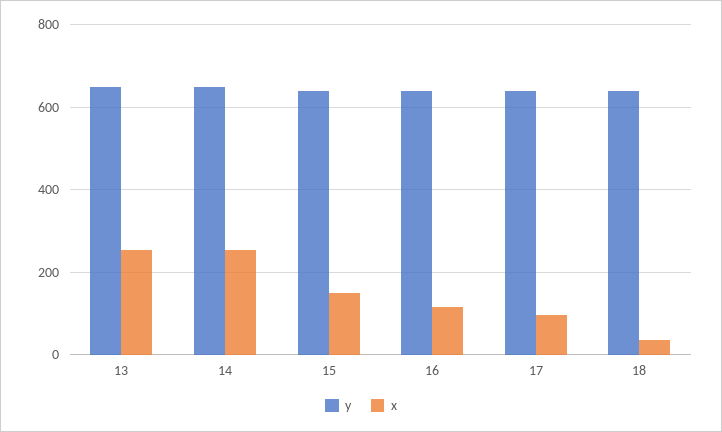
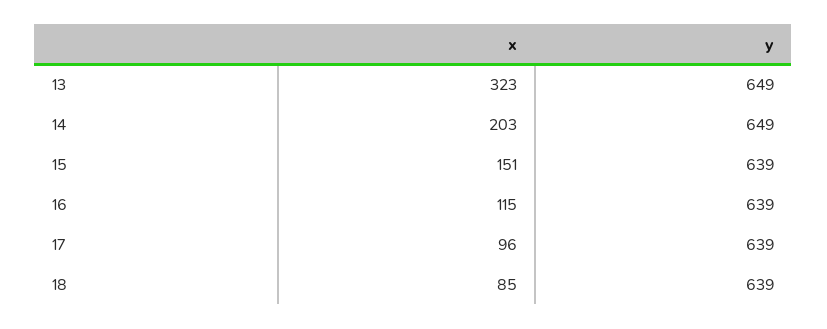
  {
    "y": {
      "13": 649,
      "14": 649,
      "15": 639,
      "16": 639,
      "17": 639,
      "18": 639
    },
    "x": {
-     "13": 260,
+     "13": 323,
-     "14": 260,
+     "14": 203,
      "15": 151,
      "16": 115,
      "17": 96,
-     "18": 40
+     "18": 85
    }
  }

